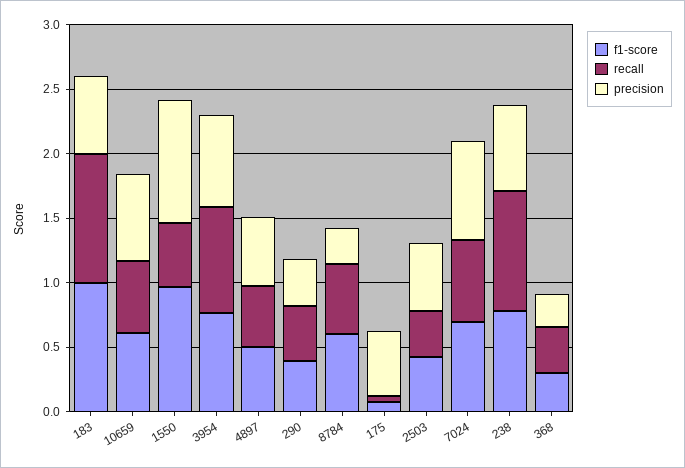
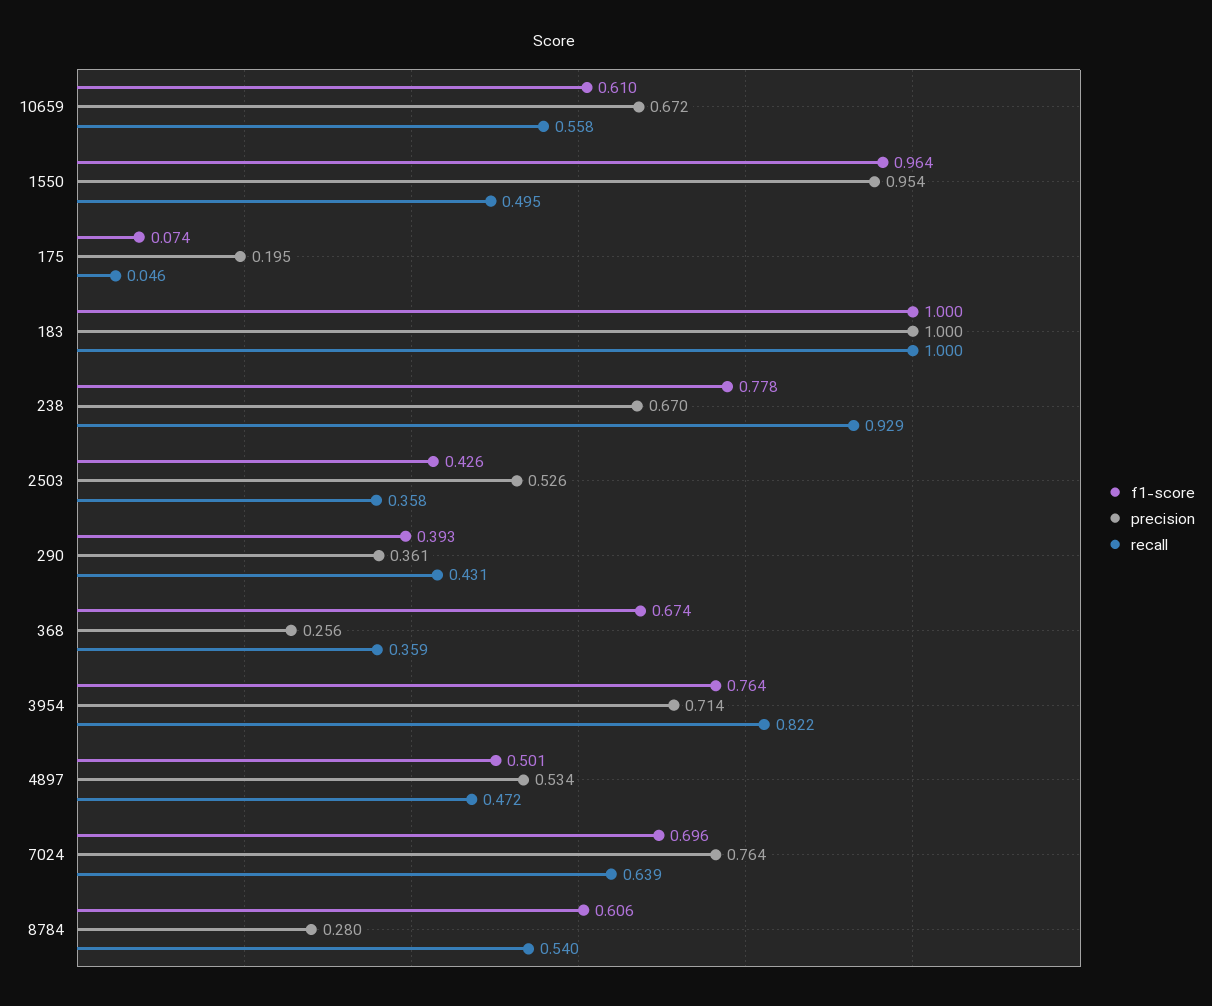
  {
    "f1-score": {
      "183": 1,
      "10659": 0.61,
      "1550": 0.964,
      "3954": 0.764,
      "4897": 0.501,
      "290": 0.393,
      "8784": 0.606,
      "175": 0.074,
      "2503": 0.426,
      "7024": 0.696,
      "238": 0.778,
-     "368": 0.3
+     "368": 0.674
    },
    "recall": {
      "183": 1,
      "10659": 0.558,
      "1550": 0.495,
      "3954": 0.822,
      "4897": 0.472,
      "290": 0.431,
      "8784": 0.54,
      "175": 0.046,
      "2503": 0.358,
      "7024": 0.639,
      "238": 0.929,
      "368": 0.359
    },
    "precision": {
-     "183": 0.6,
+     "183": 1,
      "10659": 0.672,
      "1550": 0.954,
      "3954": 0.714,
      "4897": 0.534,
      "290": 0.361,
      "8784": 0.28,
-     "175": 0.5,
+     "175": 0.195,
      "2503": 0.526,
      "7024": 0.764,
      "238": 0.67,
      "368": 0.256
    }
  }

